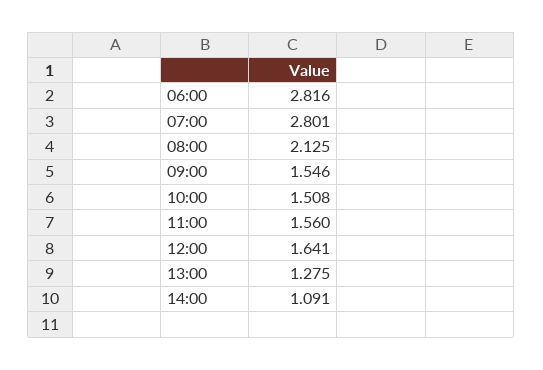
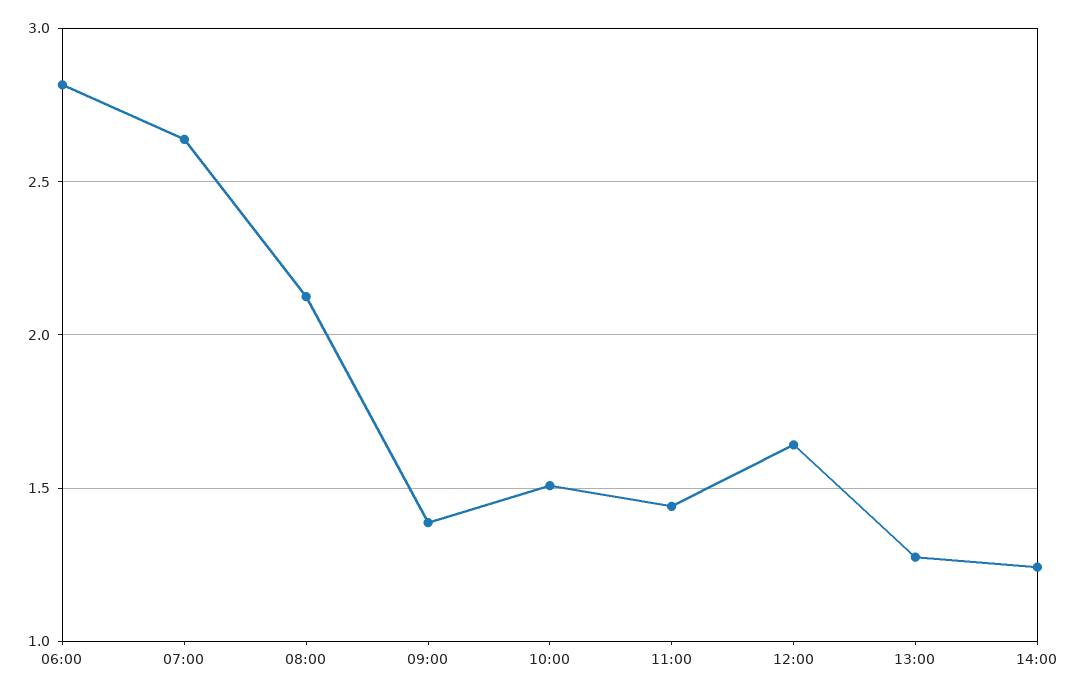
  {
    "06:00": 2.816,
-   "07:00": 2.801,
+   "07:00": 2.65,
    "08:00": 2.125,
-   "09:00": 1.546,
+   "09:00": 1.4,
    "10:00": 1.508,
-   "11:00": 1.56,
+   "11:00": 1.45,
    "12:00": 1.641,
    "13:00": 1.275,
-   "14:00": 1.091
+   "14:00": 1.25
  }

